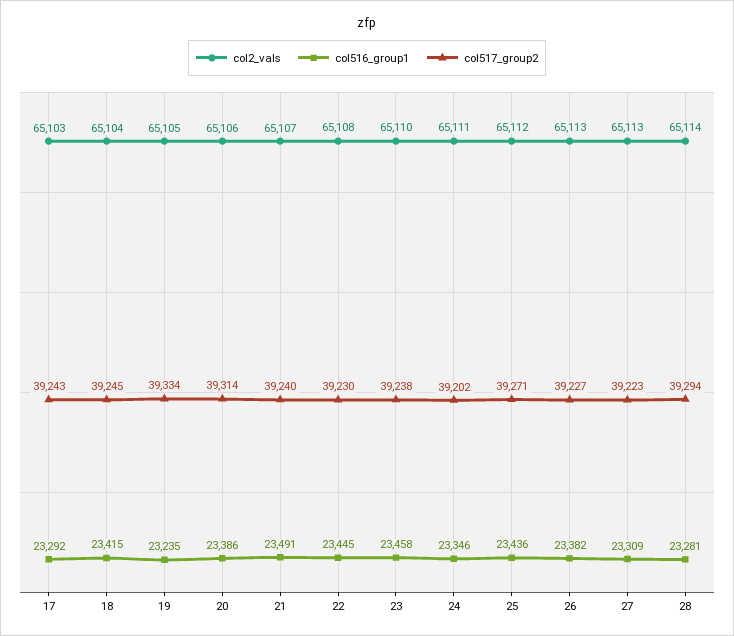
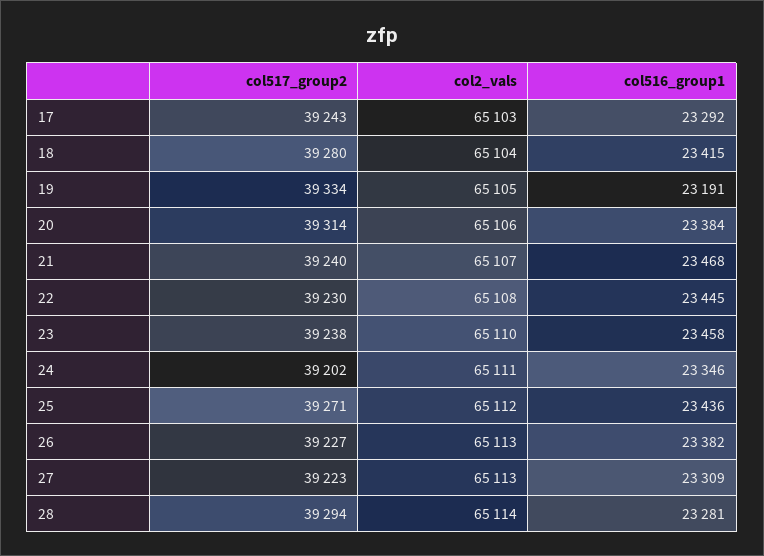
  {
    "col2_vals": {
      "17": 65103,
      "18": 65104,
      "19": 65105,
      "20": 65106,
      "21": 65107,
      "22": 65108,
      "23": 65110,
      "24": 65111,
      "25": 65112,
      "26": 65113,
      "27": 65113,
      "28": 65114
    },
    "col516_group1": {
      "17": 23292,
      "18": 23415,
-     "19": 23235,
+     "19": 23191,
-     "20": 23386,
+     "20": 23384,
-     "21": 23491,
+     "21": 23468,
      "22": 23445,
      "23": 23458,
      "24": 23346,
      "25": 23436,
      "26": 23382,
      "27": 23309,
      "28": 23281
    },
    "col517_group2": {
      "17": 39243,
-     "18": 39245,
+     "18": 39280,
      "19": 39334,
      "20": 39314,
      "21": 39240,
      "22": 39230,
      "23": 39238,
      "24": 39202,
      "25": 39271,
      "26": 39227,
      "27": 39223,
      "28": 39294
    }
  }

